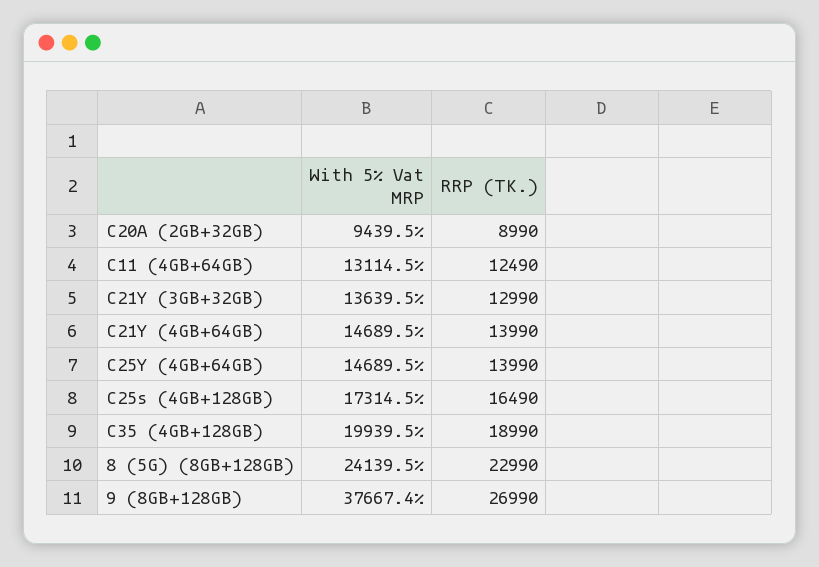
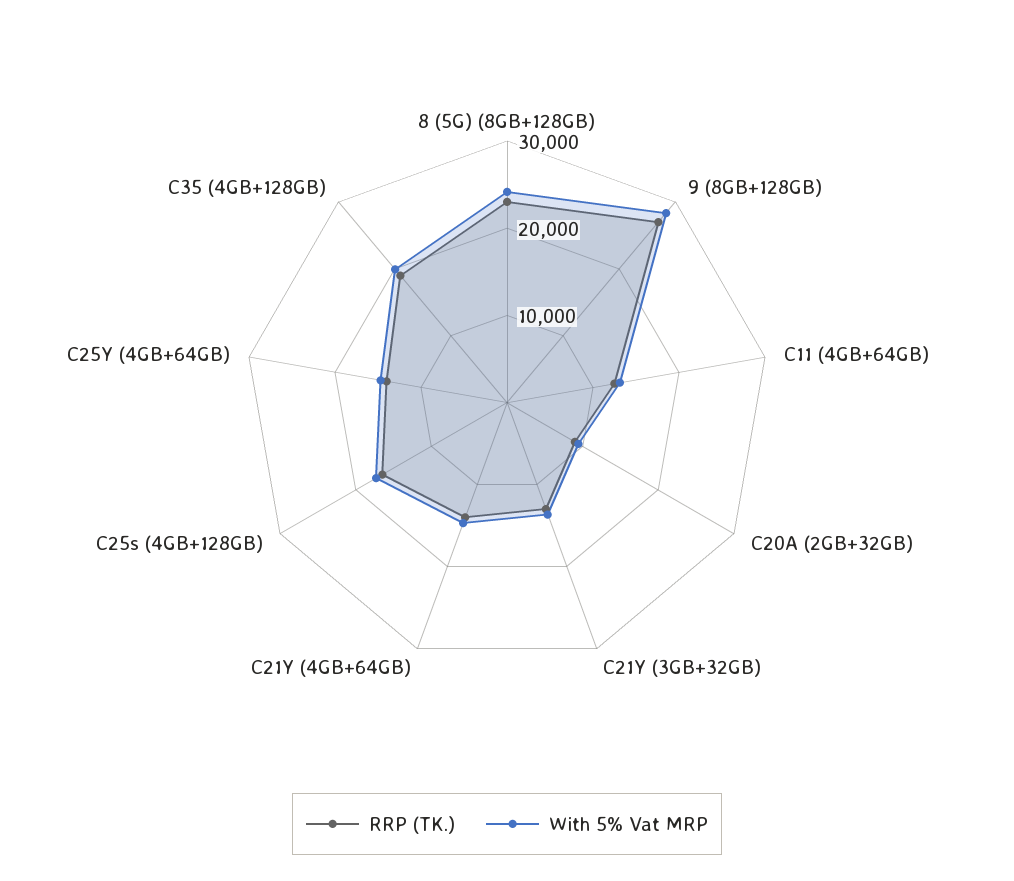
  {
    "With 5% Vat MRP": {
      "C20A (2GB+32GB)": 9439.5,
      "C11 (4GB+64GB)": 13114.5,
      "C21Y (3GB+32GB)": 13639.5,
      "C21Y (4GB+64GB)": 14689.5,
      "C25Y (4GB+64GB)": 14689.5,
      "C25s (4GB+128GB)": 17314.5,
      "C35 (4GB+128GB)": 19939.5,
      "8 (5G) (8GB+128GB)": 24139.5,
-     "9 (8GB+128GB)": 37667.4
+     "9 (8GB+128GB)": 28000
    },
    "RRP (TK.)": {
      "C20A (2GB+32GB)": 8990,
      "C11 (4GB+64GB)": 12490,
      "C21Y (3GB+32GB)": 12990,
      "C21Y (4GB+64GB)": 13990,
      "C25Y (4GB+64GB)": 13990,
      "C25s (4GB+128GB)": 16490,
      "C35 (4GB+128GB)": 18990,
      "8 (5G) (8GB+128GB)": 22990,
      "9 (8GB+128GB)": 26990
    }
  }

